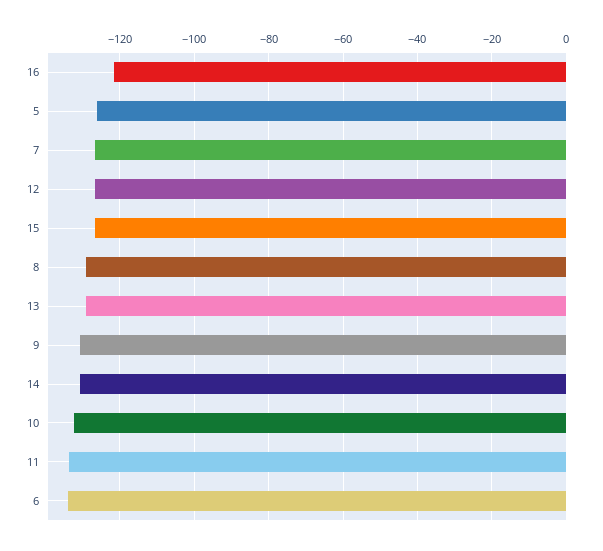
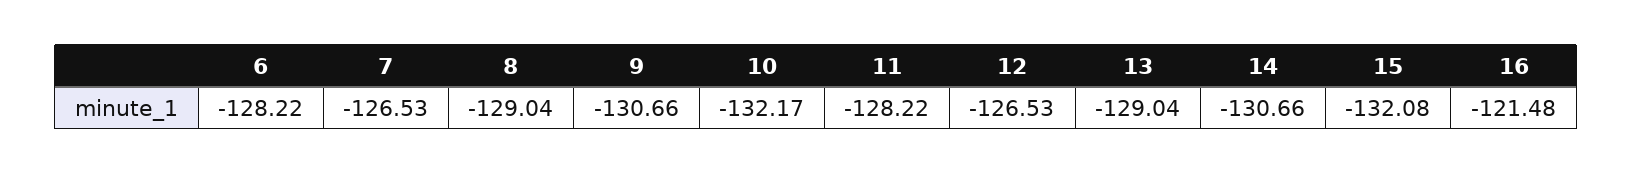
  {
    "16": -121.48,
-   "5": -126,
    "7": -126.53,
    "12": -126.53,
-   "15": -126,
+   "15": -132.08,
    "8": -129.04,
    "13": -129.04,
    "9": -130.66,
    "14": -130.66,
    "10": -132.17,
-   "11": -134,
+   "11": -128.22,
-   "6": -134
+   "6": -128.22
  }

